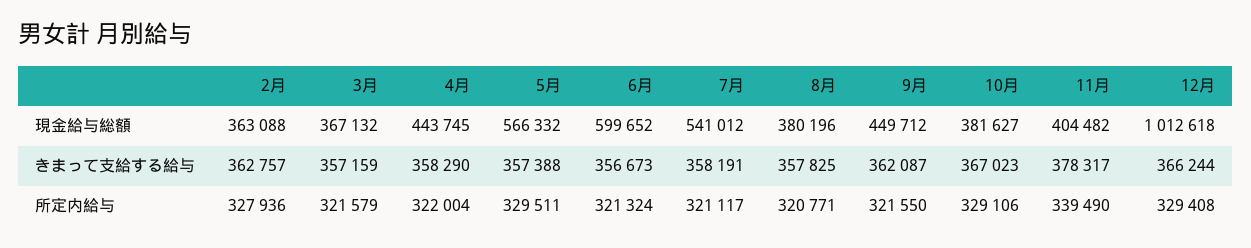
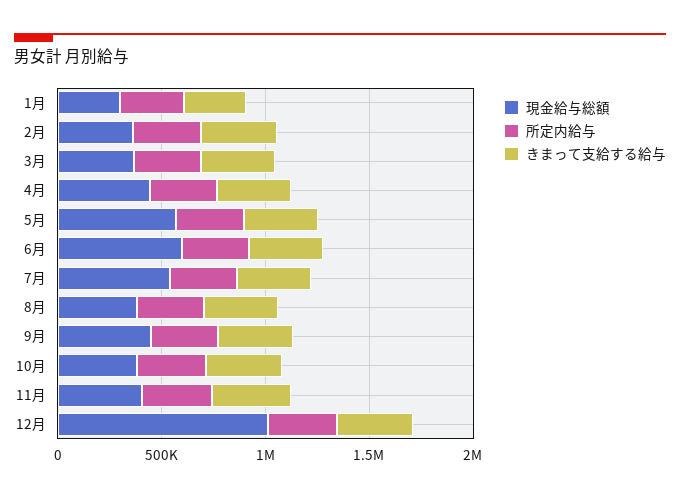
  {
    "現金給与総額": {
      "2月": 363088,
      "3月": 367132,
      "4月": 443745,
      "5月": 566332,
      "6月": 599652,
      "7月": 541012,
      "8月": 380196,
      "9月": 449712,
      "10月": 381627,
      "11月": 404482,
-     "12月": 1012618
+     "12月": 1012618,
+     "1月": 300000
    },
    "きまって支給する給与": {
      "2月": 362757,
      "3月": 357159,
      "4月": 358290,
      "5月": 357388,
      "6月": 356673,
      "7月": 358191,
      "8月": 357825,
      "9月": 362087,
      "10月": 367023,
      "11月": 378317,
-     "12月": 366244
+     "12月": 366244,
+     "1月": 300000
    },
    "所定内給与": {
      "2月": 327936,
      "3月": 321579,
      "4月": 322004,
      "5月": 329511,
      "6月": 321324,
      "7月": 321117,
      "8月": 320771,
      "9月": 321550,
      "10月": 329106,
      "11月": 339490,
-     "12月": 329408
+     "12月": 329408,
+     "1月": 300000
    }
  }

